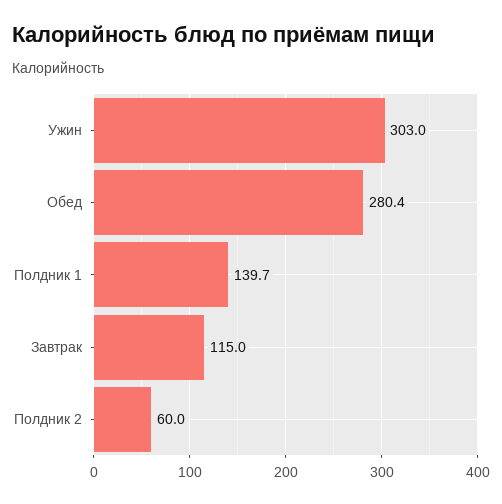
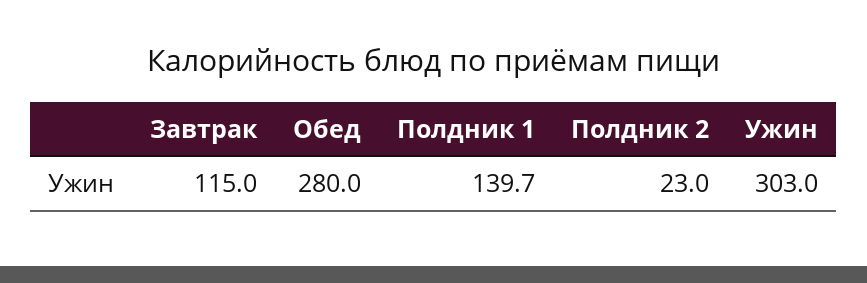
  {
    "Ужин": 303,
-   "Обед": 280.4,
+   "Обед": 280,
    "Полдник 1": 139.7,
    "Завтрак": 115,
-   "Полдник 2": 60
+   "Полдник 2": 23
  }

